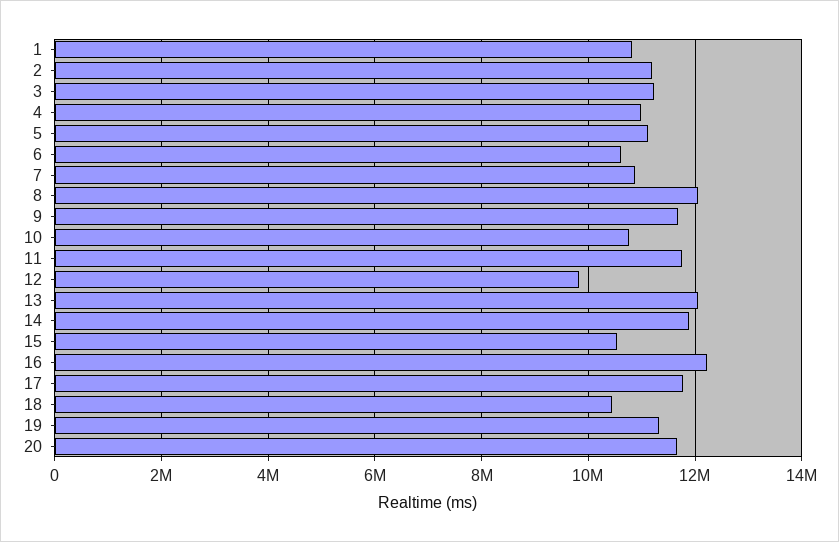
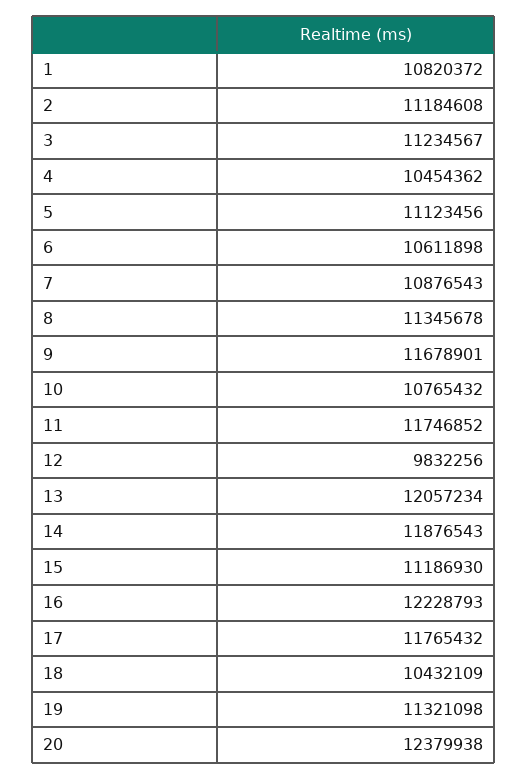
  {
    "1": 10820372,
    "2": 11184608,
    "3": 11234567,
-   "4": 11000000,
+   "4": 10454362,
    "5": 11123456,
    "6": 10611898,
    "7": 10876543,
-   "8": 12000000,
+   "8": 11345678,
    "9": 11678901,
    "10": 10765432,
    "11": 11746852,
    "12": 9832256,
    "13": 12057234,
    "14": 11876543,
-   "15": 10600000,
+   "15": 11186930,
    "16": 12228793,
    "17": 11765432,
    "18": 10432109,
    "19": 11321098,
-   "20": 11600000
+   "20": 12379938
  }

